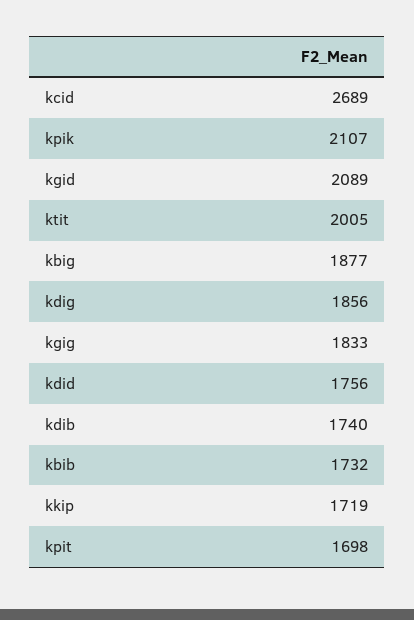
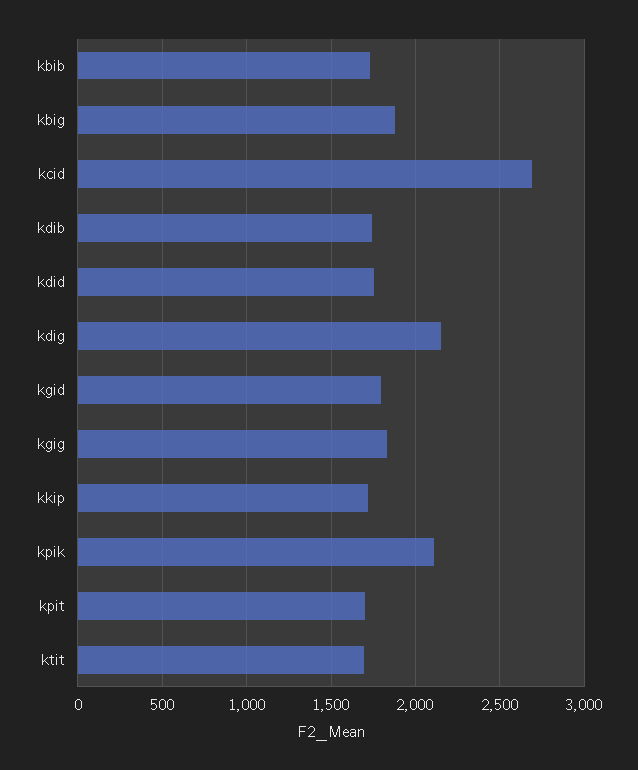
  {
    "kcid": 2689,
    "kpik": 2107,
-   "kgid": 2089,
+   "kgid": 1800,
-   "ktit": 2005,
+   "ktit": 1700,
    "kbig": 1877,
-   "kdig": 1856,
+   "kdig": 2150,
    "kgig": 1833,
    "kdid": 1756,
    "kdib": 1740,
    "kbib": 1732,
    "kkip": 1719,
    "kpit": 1698
  }

